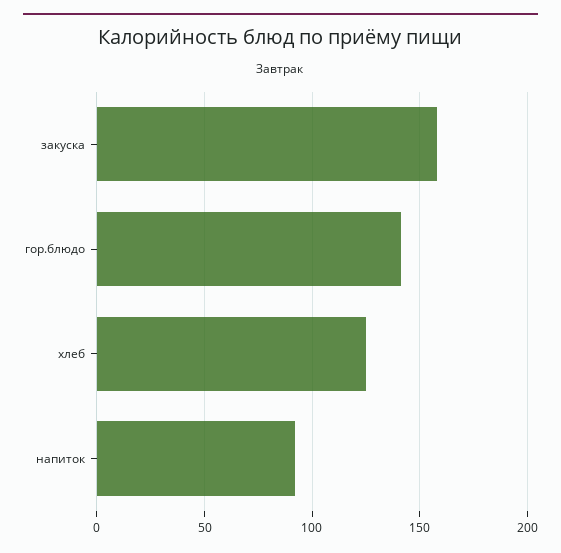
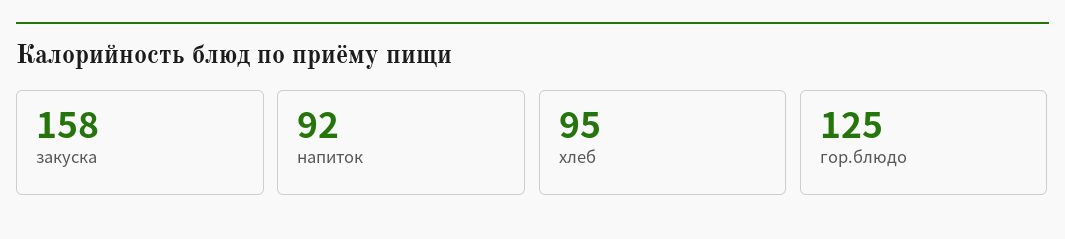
  {
    "закуска": 158,
-   "гор.блюдо": 140,
+   "гор.блюдо": 125,
-   "хлеб": 125,
+   "хлеб": 95,
    "напиток": 92
  }

